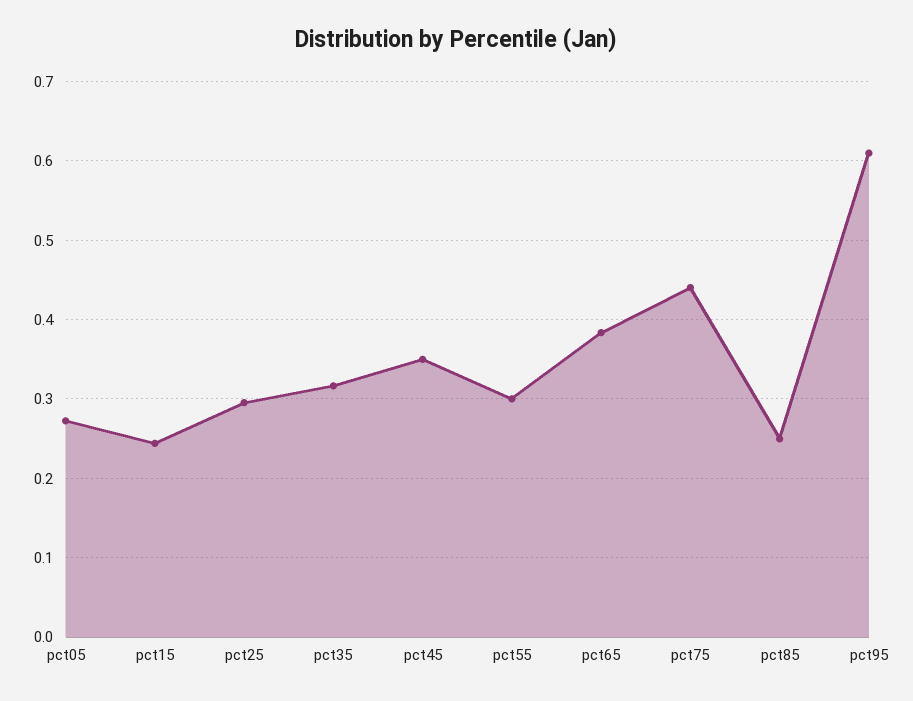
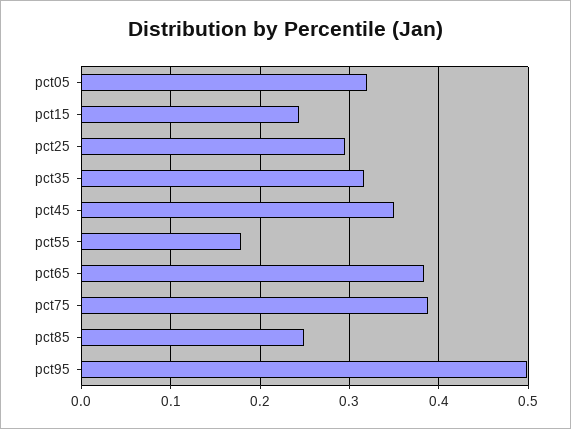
  {
-   "pct05": 0.27,
+   "pct05": 0.32,
    "pct15": 0.24,
    "pct25": 0.3,
    "pct35": 0.32,
    "pct45": 0.35,
-   "pct55": 0.3,
+   "pct55": 0.18,
    "pct65": 0.38,
-   "pct75": 0.44,
+   "pct75": 0.39,
    "pct85": 0.25,
-   "pct95": 0.61
+   "pct95": 0.5
  }

